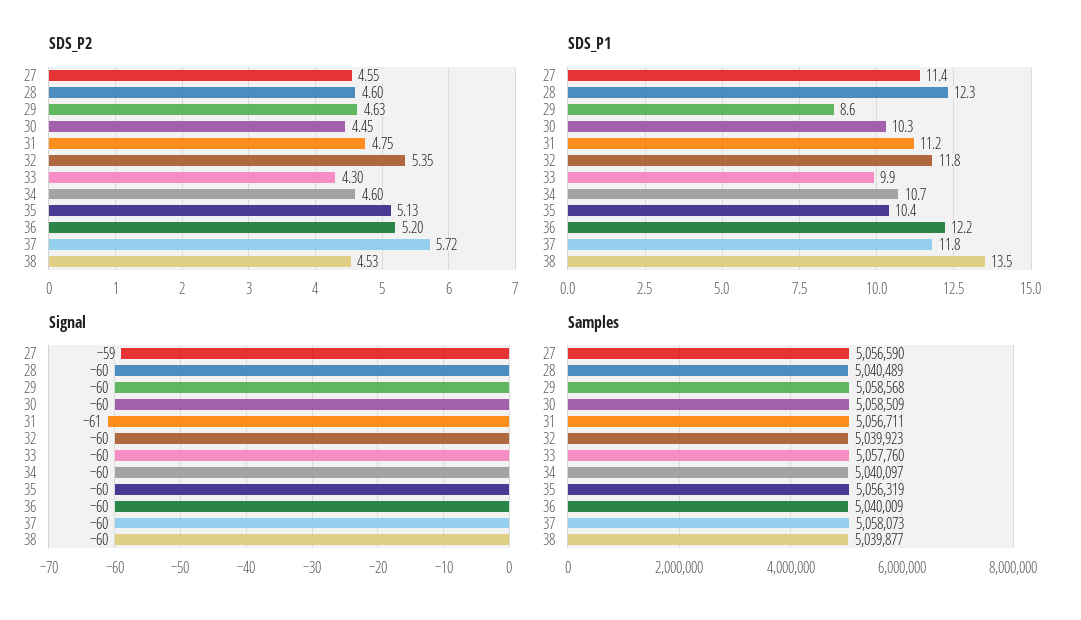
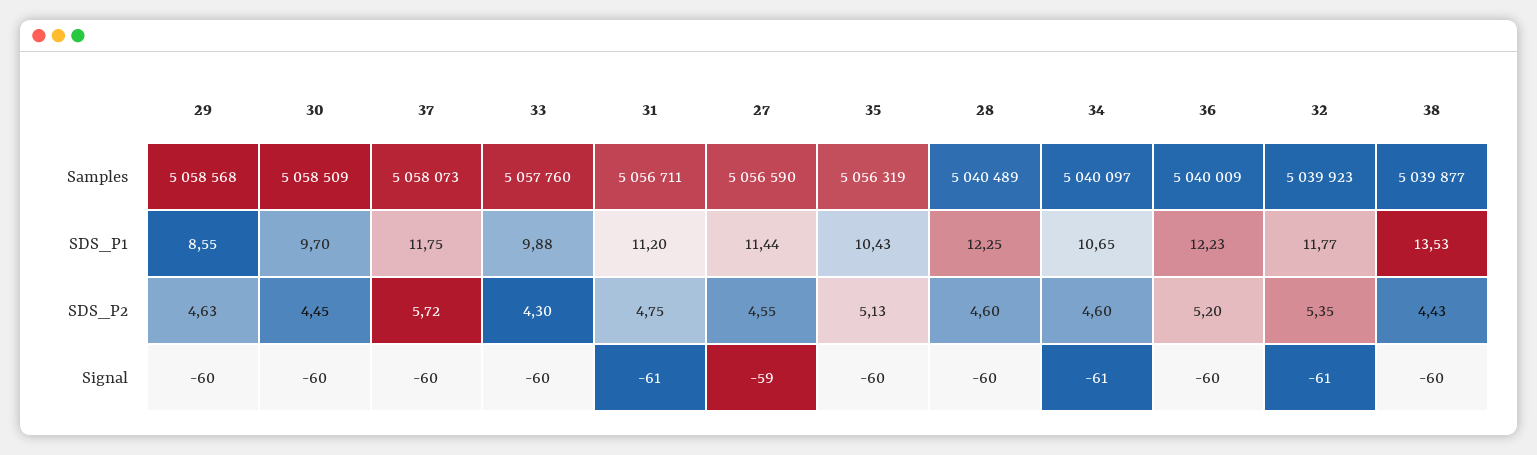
  {
    "SDS_P2": {
      "27": 4.55,
      "28": 4.6,
      "29": 4.63,
      "30": 4.45,
      "31": 4.75,
      "32": 5.35,
      "33": 4.3,
      "34": 4.6,
      "35": 5.13,
      "36": 5.2,
      "37": 5.72,
-     "38": 4.53
+     "38": 4.43
    },
    "SDS_P1": {
      "27": 11.44,
      "28": 12.25,
      "29": 8.55,
-     "30": 10.3,
+     "30": 9.7,
      "31": 11.2,
      "32": 11.77,
      "33": 9.88,
      "34": 10.65,
      "35": 10.43,
      "36": 12.23,
      "37": 11.75,
      "38": 13.53
    },
    "Signal": {
      "27": -59,
      "28": -60,
      "29": -60,
      "30": -60,
      "31": -61,
-     "32": -60,
+     "32": -61,
      "33": -60,
-     "34": -60,
+     "34": -61,
      "35": -60,
      "36": -60,
      "37": -60,
      "38": -60
    },
    "Samples": {
      "27": 5056590,
      "28": 5040489,
      "29": 5058568,
      "30": 5058509,
      "31": 5056711,
      "32": 5039923,
      "33": 5057760,
      "34": 5040097,
      "35": 5056319,
      "36": 5040009,
      "37": 5058073,
      "38": 5039877
    }
  }

